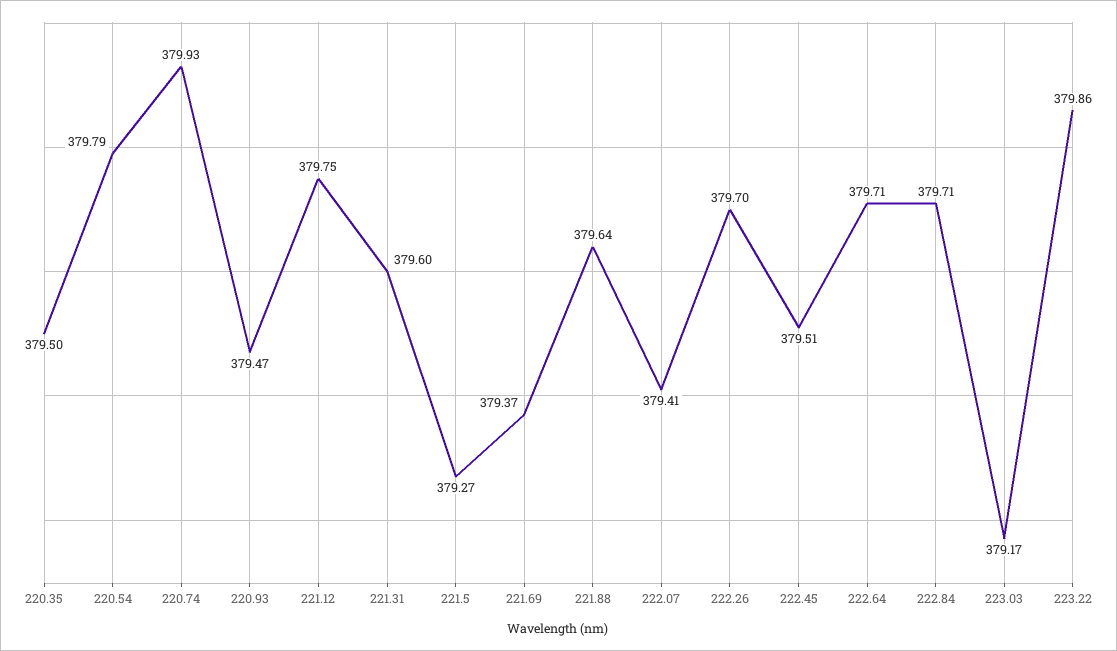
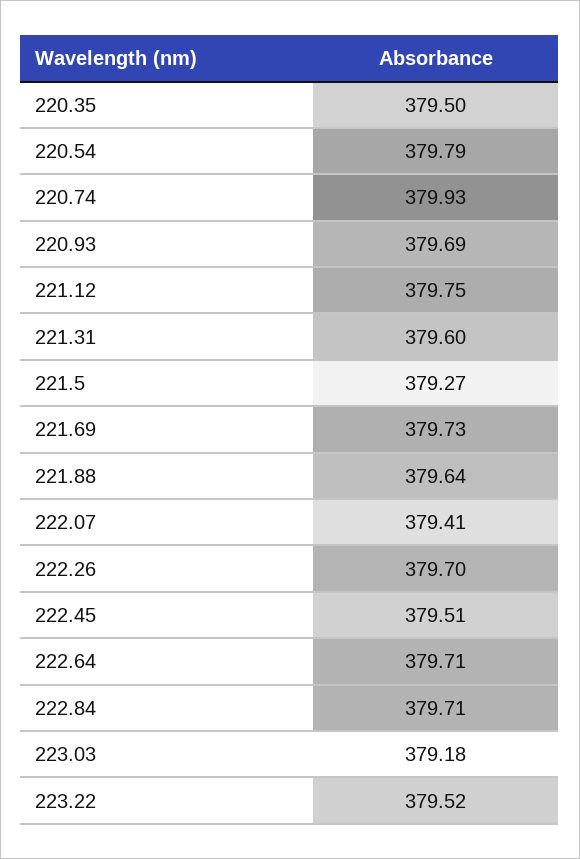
  {
    "220.35": 379.5,
    "220.54": 379.79,
    "220.74": 379.93,
-   "220.93": 379.47,
+   "220.93": 379.69,
    "221.12": 379.75,
    "221.31": 379.6,
    "221.5": 379.27,
-   "221.69": 379.37,
+   "221.69": 379.73,
    "221.88": 379.64,
    "222.07": 379.41,
    "222.26": 379.7,
    "222.45": 379.51,
    "222.64": 379.71,
    "222.84": 379.71,
-   "223.03": 379.17,
+   "223.03": 379.18,
-   "223.22": 379.86
+   "223.22": 379.52
  }

